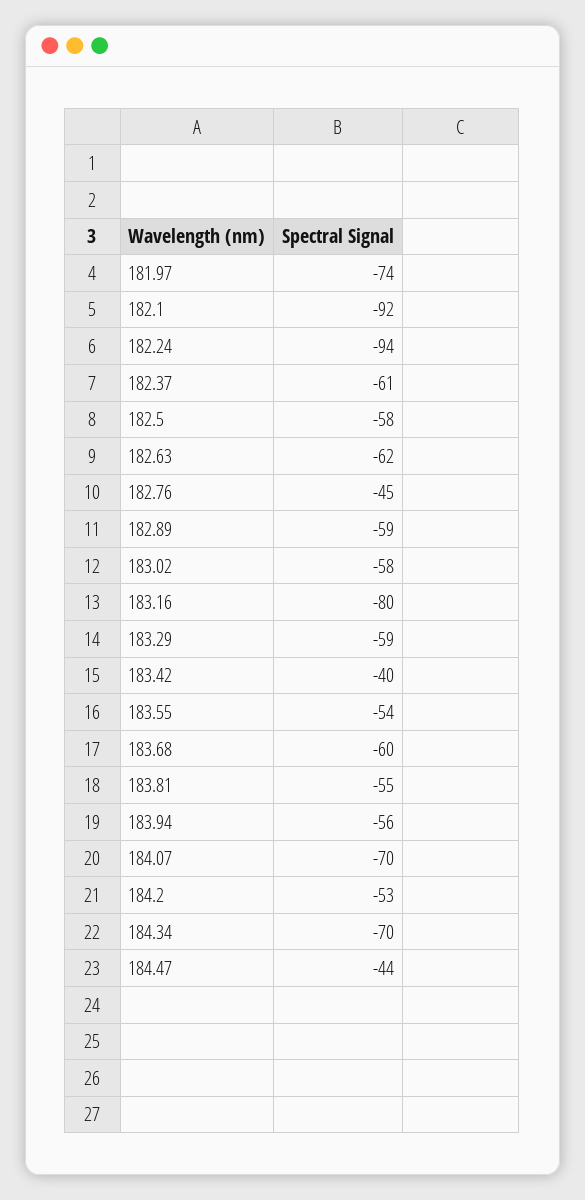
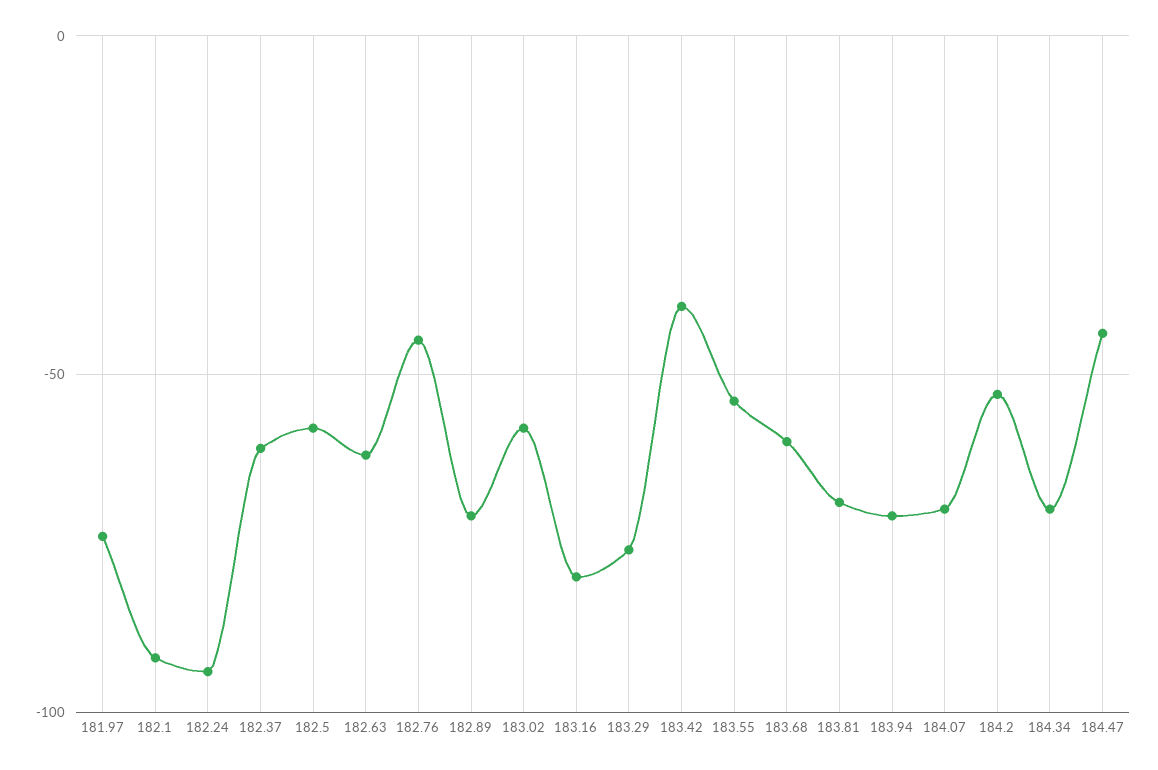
  {
    "181.97": -74,
    "182.1": -92,
    "182.24": -94,
    "182.37": -61,
    "182.5": -58,
    "182.63": -62,
    "182.76": -45,
-   "182.89": -59,
+   "182.89": -70,
    "183.02": -58,
    "183.16": -80,
-   "183.29": -59,
+   "183.29": -75,
    "183.42": -40,
    "183.55": -54,
    "183.68": -60,
-   "183.81": -55,
+   "183.81": -70,
-   "183.94": -56,
+   "183.94": -70,
    "184.07": -70,
    "184.2": -53,
    "184.34": -70,
    "184.47": -44
  }

